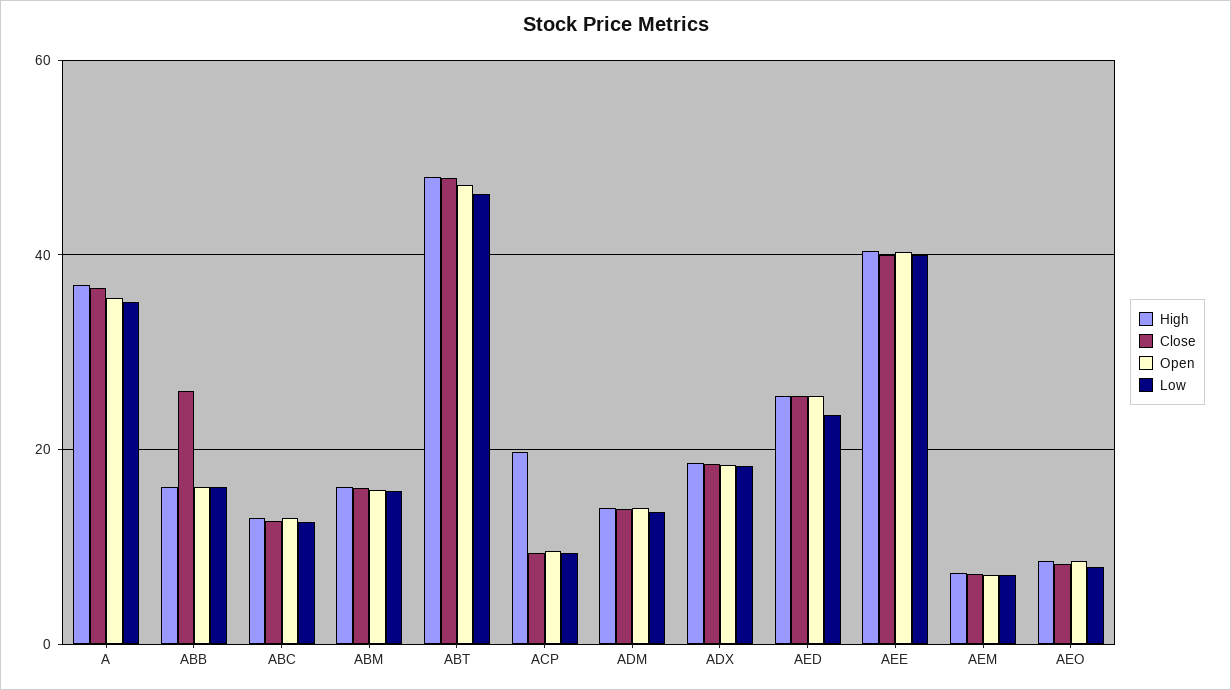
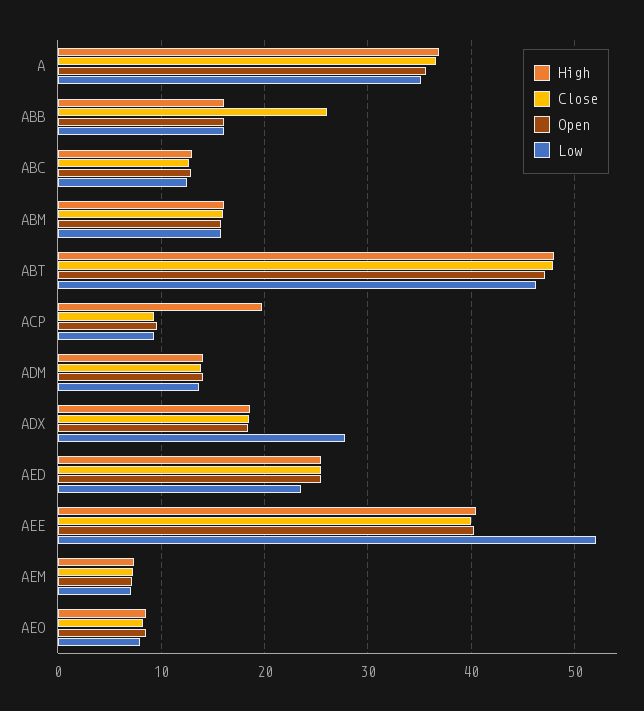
  {
    "High": {
      "A": 37,
      "ABB": 16,
      "ABC": 13,
      "ABM": 16,
      "ABT": 48,
      "ACP": 20,
      "ADM": 14,
      "ADX": 19,
      "AED": 26,
      "AEE": 40,
      "AEM": 7,
      "AEO": 9
    },
    "Close": {
      "A": 37,
      "ABB": 26,
      "ABC": 13,
      "ABM": 16,
      "ABT": 48,
      "ACP": 9,
      "ADM": 14,
      "ADX": 18,
      "AED": 26,
      "AEE": 40,
      "AEM": 7,
      "AEO": 8
    },
    "Open": {
      "A": 36,
      "ABB": 16,
      "ABC": 13,
      "ABM": 16,
      "ABT": 47,
      "ACP": 10,
      "ADM": 14,
      "ADX": 18,
      "AED": 26,
      "AEE": 40,
      "AEM": 7,
      "AEO": 9
    },
    "Low": {
      "A": 35,
      "ABB": 16,
      "ABC": 13,
      "ABM": 16,
      "ABT": 46,
      "ACP": 9,
      "ADM": 14,
-     "ADX": 18,
+     "ADX": 28,
      "AED": 24,
-     "AEE": 40,
+     "AEE": 52,
      "AEM": 7,
      "AEO": 8
    }
  }

